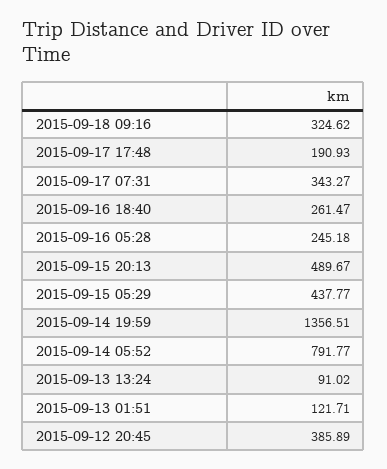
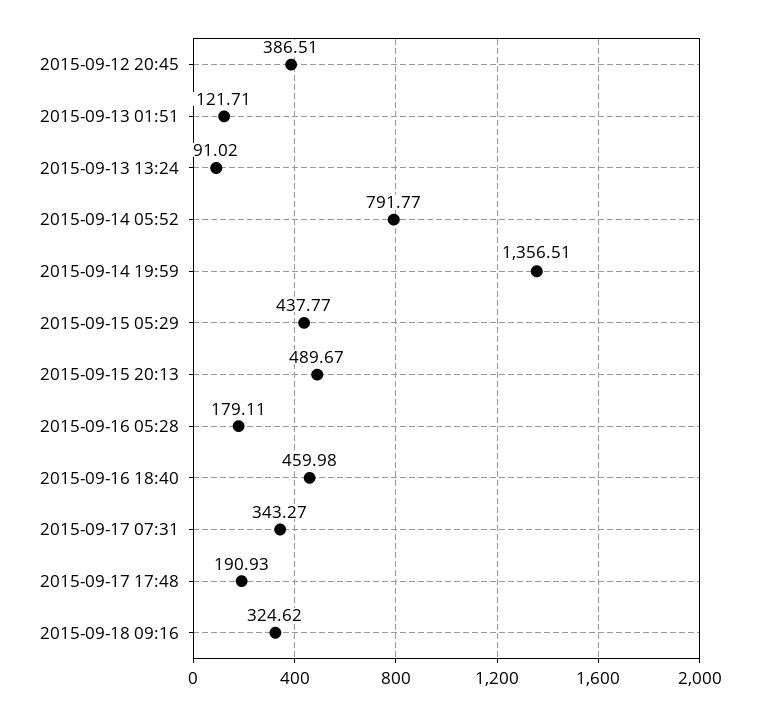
  {
    "2015-09-18 09:16": 324.62,
    "2015-09-17 17:48": 190.93,
    "2015-09-17 07:31": 343.27,
-   "2015-09-16 18:40": 261.47,
+   "2015-09-16 18:40": 459.98,
-   "2015-09-16 05:28": 245.18,
+   "2015-09-16 05:28": 179.11,
    "2015-09-15 20:13": 489.67,
    "2015-09-15 05:29": 437.77,
    "2015-09-14 19:59": 1356.51,
    "2015-09-14 05:52": 791.77,
    "2015-09-13 13:24": 91.02,
    "2015-09-13 01:51": 121.71,
-   "2015-09-12 20:45": 385.89
+   "2015-09-12 20:45": 386.51
  }

